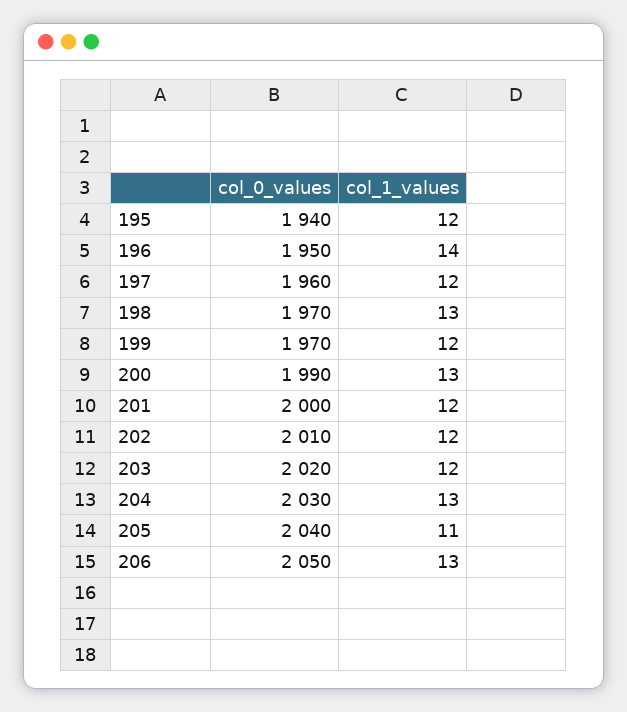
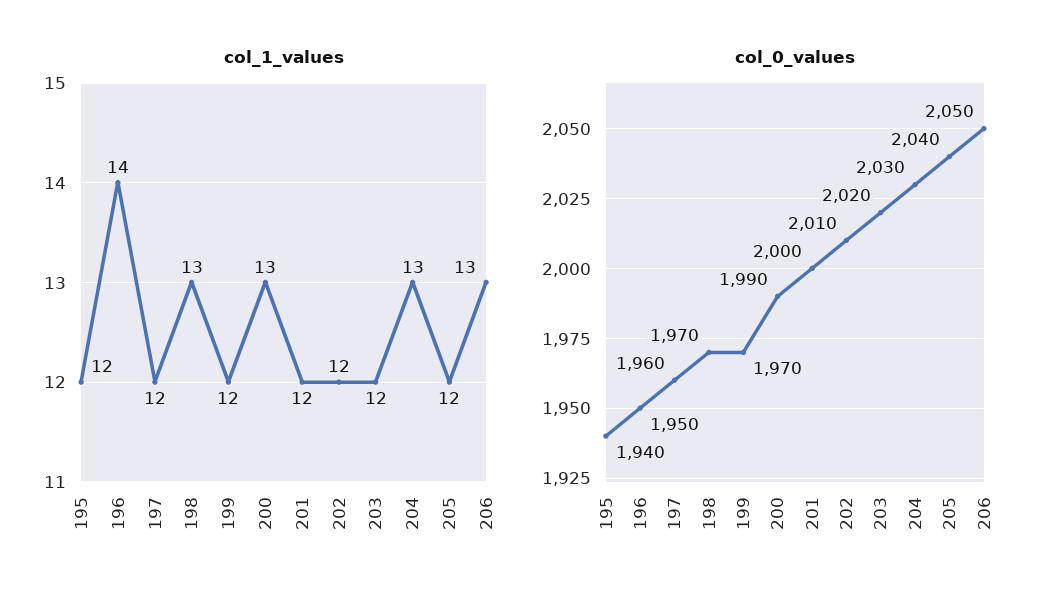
  {
    "col_0_values": {
      "195": 1940,
      "196": 1950,
      "197": 1960,
      "198": 1970,
      "199": 1970,
      "200": 1990,
      "201": 2000,
      "202": 2010,
      "203": 2020,
      "204": 2030,
      "205": 2040,
      "206": 2050
    },
    "col_1_values": {
      "195": 12,
      "196": 14,
      "197": 12,
      "198": 13,
      "199": 12,
      "200": 13,
      "201": 12,
      "202": 12,
      "203": 12,
      "204": 13,
-     "205": 11,
+     "205": 12,
      "206": 13
    }
  }

